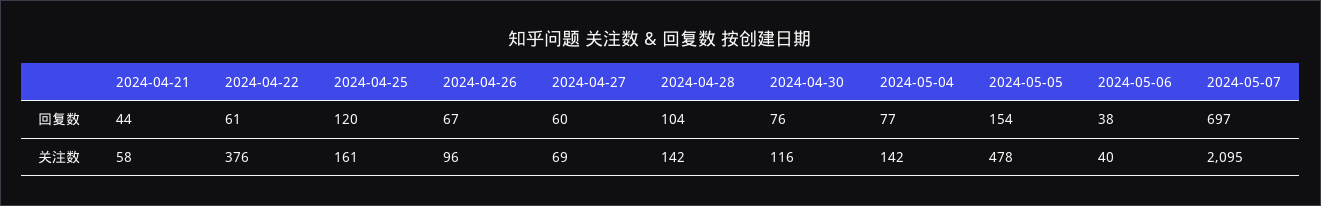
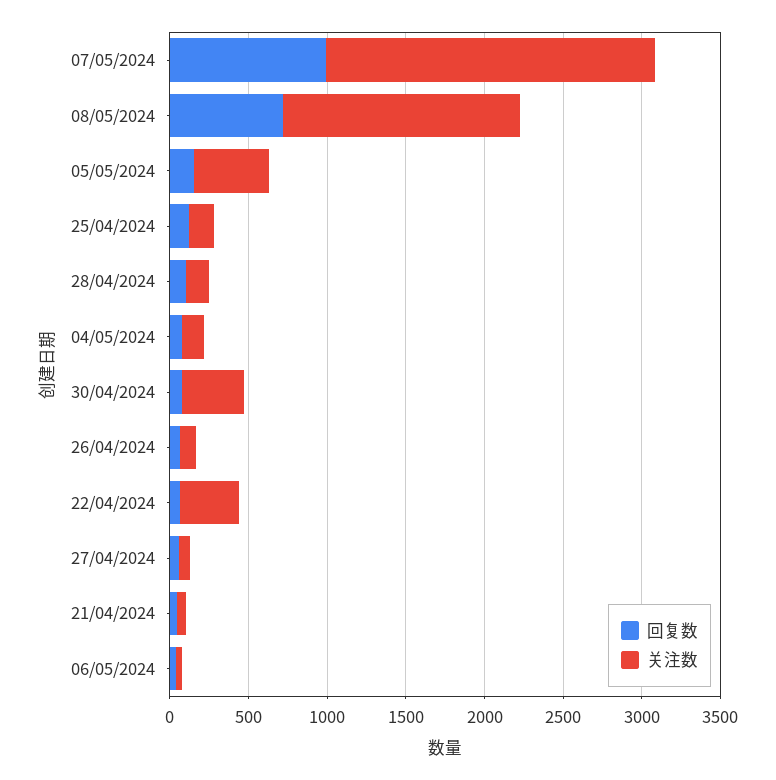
  {
    "回复数": {
      "2024-04-21": 44,
      "2024-04-22": 61,
      "2024-04-25": 120,
      "2024-04-26": 67,
      "2024-04-27": 60,
      "2024-04-28": 104,
      "2024-04-30": 76,
      "2024-05-04": 77,
      "2024-05-05": 154,
      "2024-05-06": 38,
-     "2024-05-07": 697
+     "2024-05-07": 1000,
+     "08/05/2024": 700
    },
    "关注数": {
      "2024-04-21": 58,
      "2024-04-22": 376,
      "2024-04-25": 161,
      "2024-04-26": 96,
      "2024-04-27": 69,
      "2024-04-28": 142,
-     "2024-04-30": 116,
+     "2024-04-30": 400,
      "2024-05-04": 142,
      "2024-05-05": 478,
      "2024-05-06": 40,
-     "2024-05-07": 2095
+     "2024-05-07": 2095,
+     "08/05/2024": 1500
    }
  }

